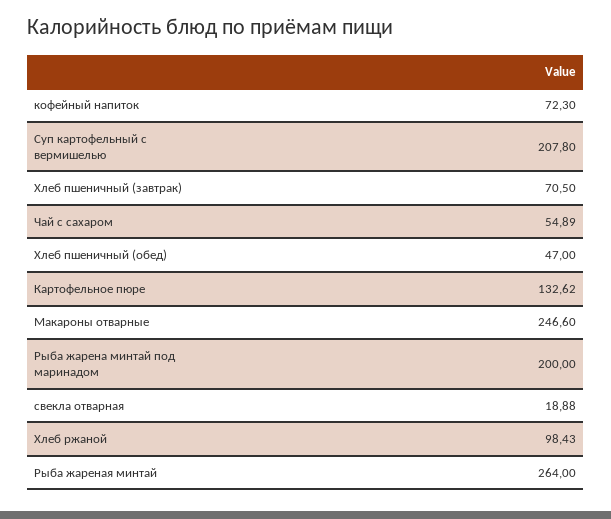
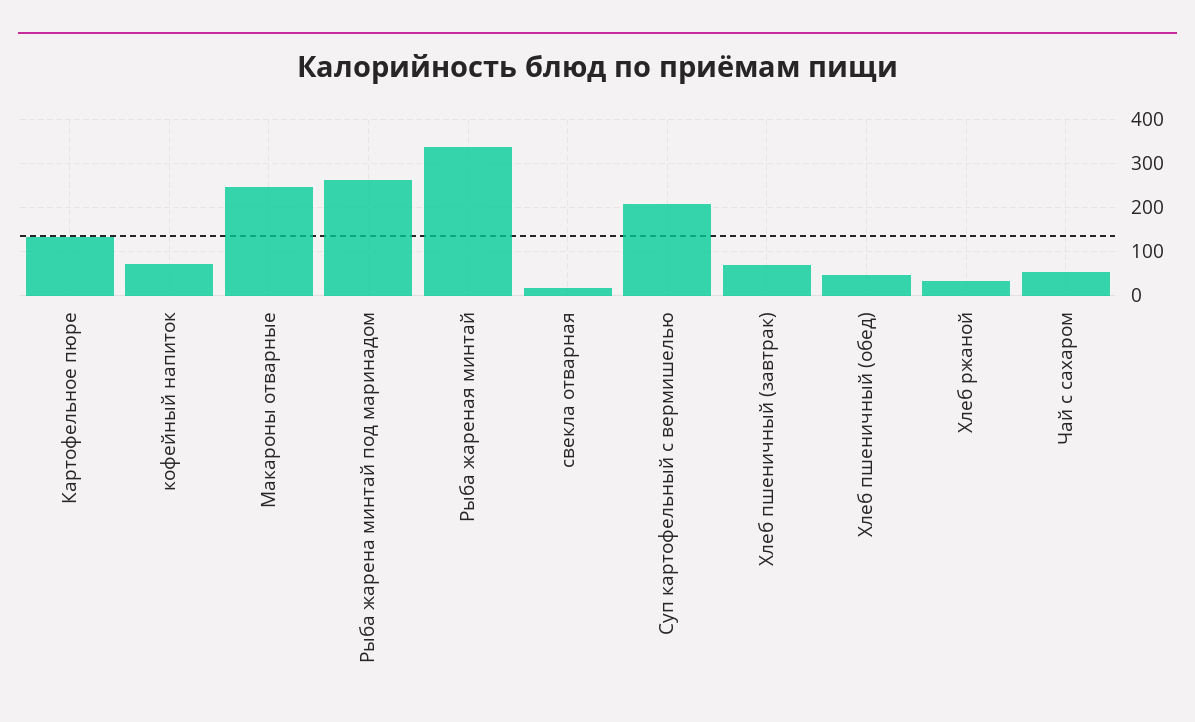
  {
    "кофейный напиток": 72.3,
    "Суп картофельный с вермишелью": 207.8,
    "Хлеб пшеничный (завтрак)": 70.5,
    "Чай с сахаром": 54.89,
    "Хлеб пшеничный (обед)": 47,
    "Картофельное пюре": 132.62,
    "Макароны отварные": 246.6,
-   "Рыба жарена минтай под маринадом": 200,
+   "Рыба жарена минтай под маринадом": 260,
    "свекла отварная": 18.88,
-   "Хлеб ржаной": 98.43,
+   "Хлеб ржаной": 40,
-   "Рыба жареная минтай": 264
+   "Рыба жареная минтай": 340
  }

